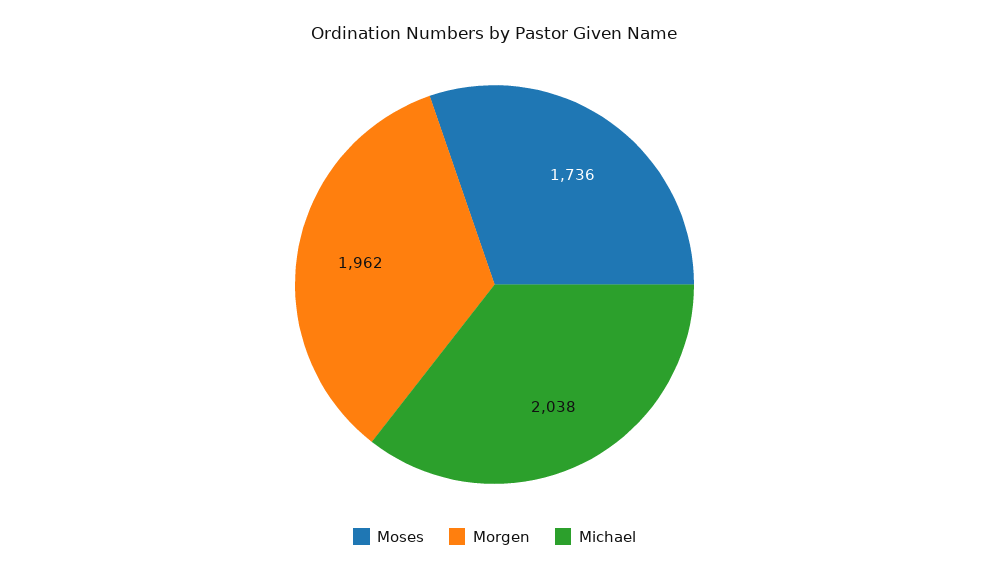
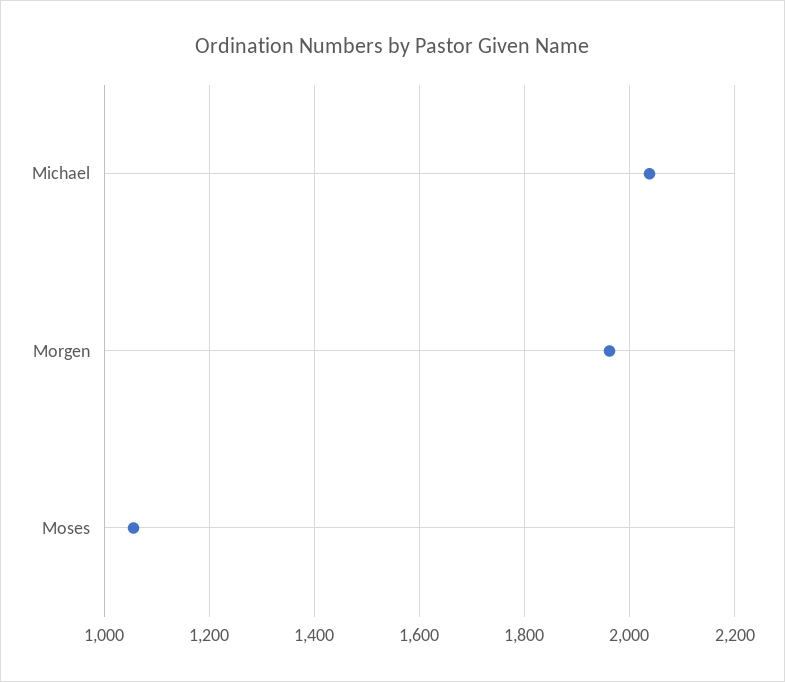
  {
-   "Moses": 1736,
+   "Moses": 1060,
    "Morgen": 1962,
    "Michael": 2038
  }

